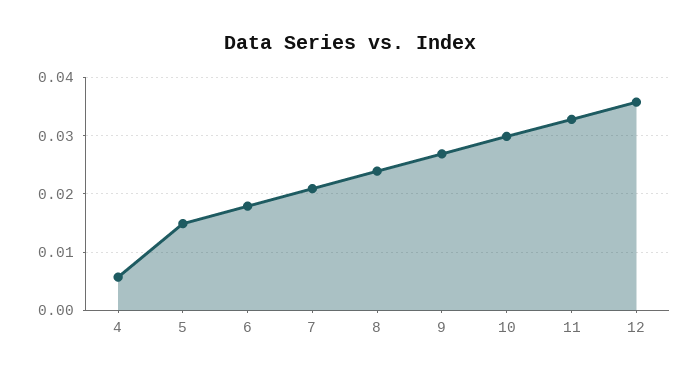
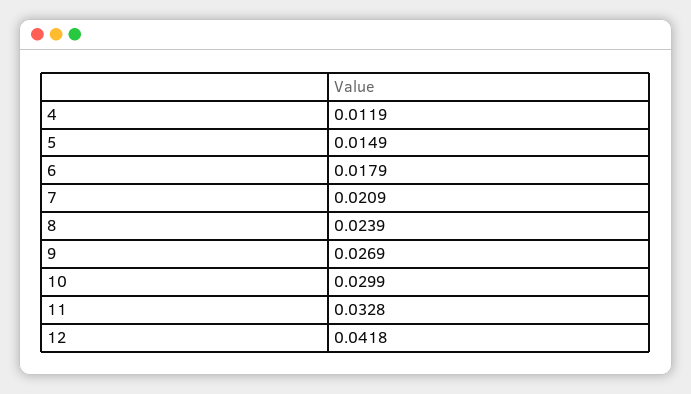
  {
-   "4": 0.006,
+   "4": 0.0119,
    "5": 0.0149,
    "6": 0.0179,
    "7": 0.0209,
    "8": 0.0239,
    "9": 0.0269,
    "10": 0.0299,
    "11": 0.0328,
-   "12": 0.036
+   "12": 0.0418
  }

